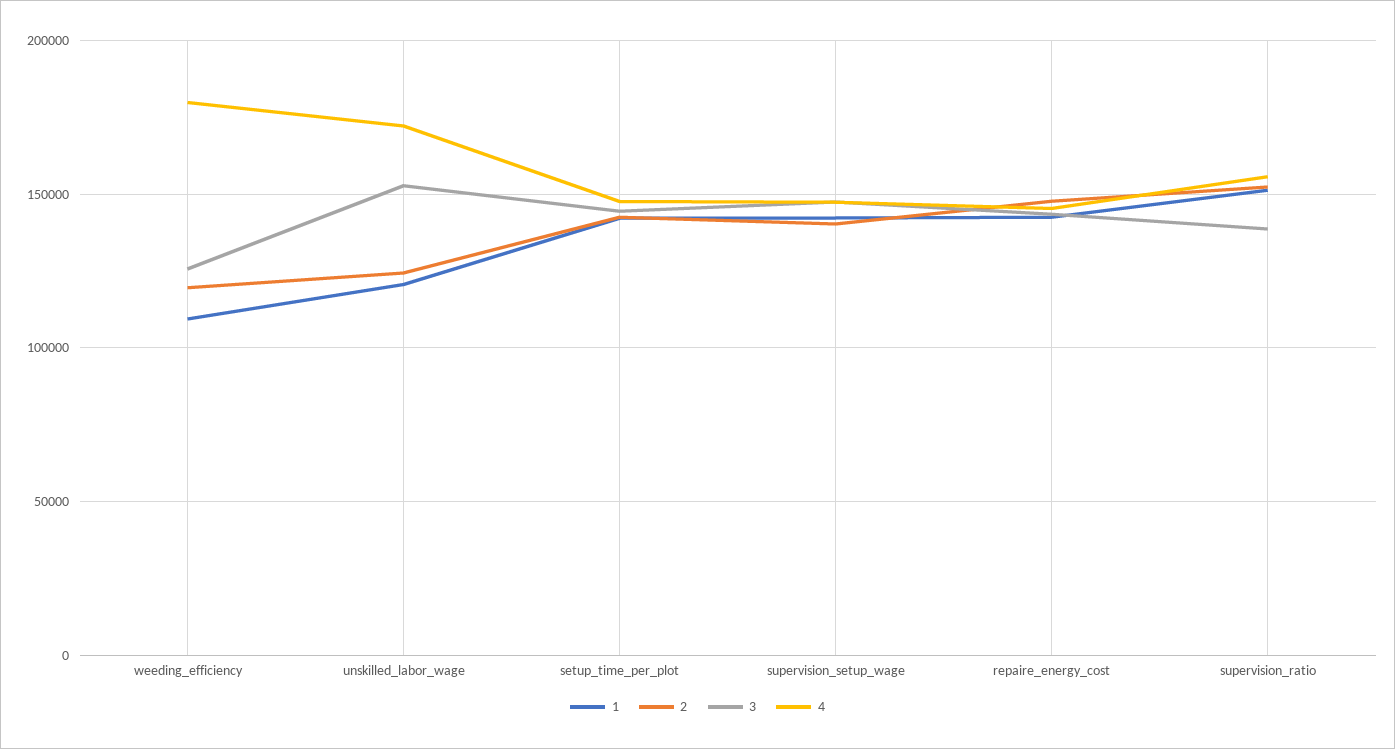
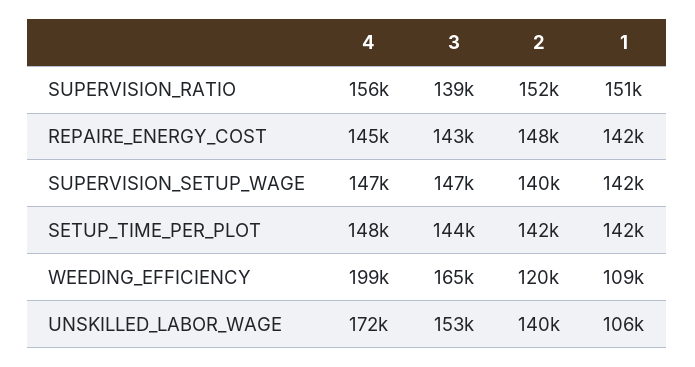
  {
    "1": {
      "weeding_efficiency": 109000,
-     "unskilled_labor_wage": 120000,
+     "unskilled_labor_wage": 106000,
      "setup_time_per_plot": 142000,
      "supervision_setup_wage": 142000,
      "repaire_energy_cost": 142000,
      "supervision_ratio": 151000
    },
    "2": {
      "weeding_efficiency": 120000,
-     "unskilled_labor_wage": 125000,
+     "unskilled_labor_wage": 140000,
      "setup_time_per_plot": 142000,
      "supervision_setup_wage": 140000,
      "repaire_energy_cost": 148000,
      "supervision_ratio": 152000
    },
    "3": {
-     "weeding_efficiency": 125000,
+     "weeding_efficiency": 165000,
      "unskilled_labor_wage": 153000,
      "setup_time_per_plot": 144000,
      "supervision_setup_wage": 147000,
      "repaire_energy_cost": 143000,
      "supervision_ratio": 139000
    },
    "4": {
-     "weeding_efficiency": 180000,
+     "weeding_efficiency": 199000,
      "unskilled_labor_wage": 172000,
      "setup_time_per_plot": 148000,
      "supervision_setup_wage": 147000,
      "repaire_energy_cost": 145000,
      "supervision_ratio": 156000
    }
  }

